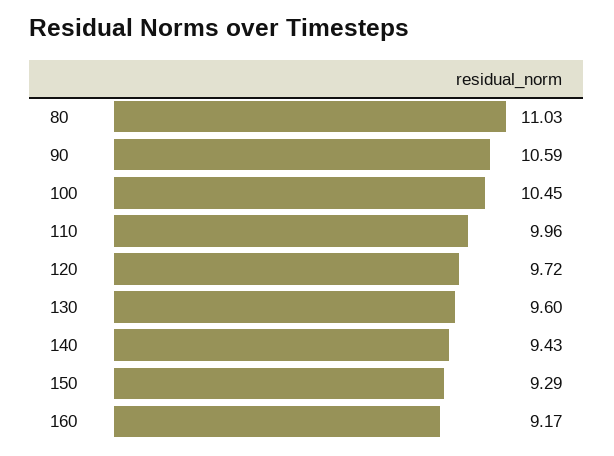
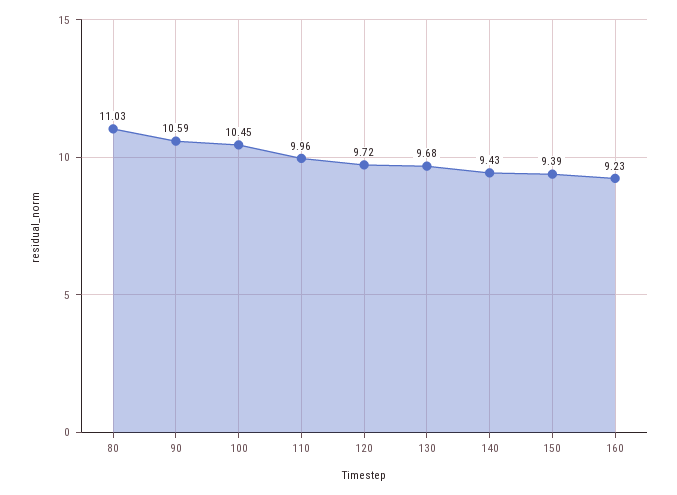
  {
    "80": 11.03,
    "90": 10.59,
    "100": 10.45,
    "110": 9.96,
    "120": 9.72,
-   "130": 9.6,
+   "130": 9.68,
    "140": 9.43,
-   "150": 9.29,
+   "150": 9.39,
-   "160": 9.17
+   "160": 9.23
  }

